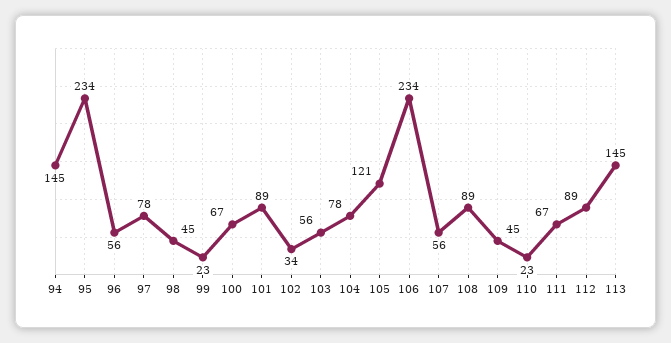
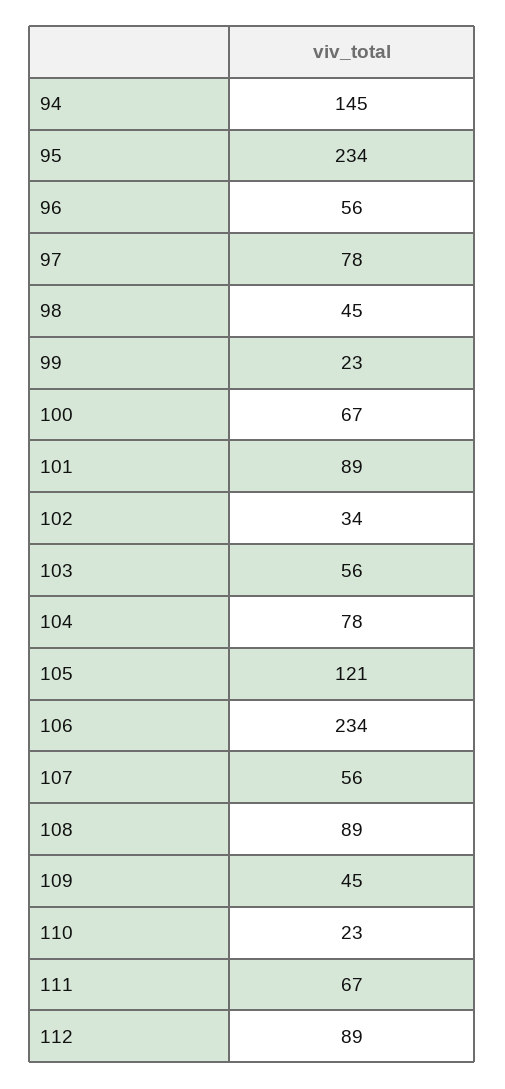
  {
    "94": 145,
    "95": 234,
    "96": 56,
    "97": 78,
    "98": 45,
    "99": 23,
    "100": 67,
    "101": 89,
    "102": 34,
    "103": 56,
    "104": 78,
    "105": 121,
    "106": 234,
    "107": 56,
    "108": 89,
    "109": 45,
    "110": 23,
    "111": 67,
-   "112": 89,
+   "112": 89
-   "113": 145
  }

